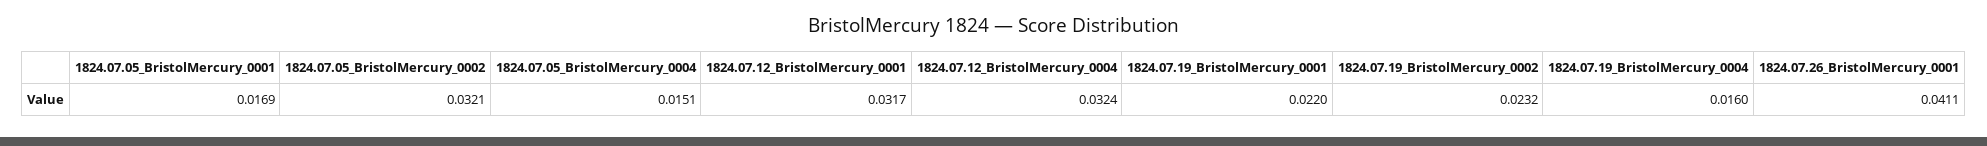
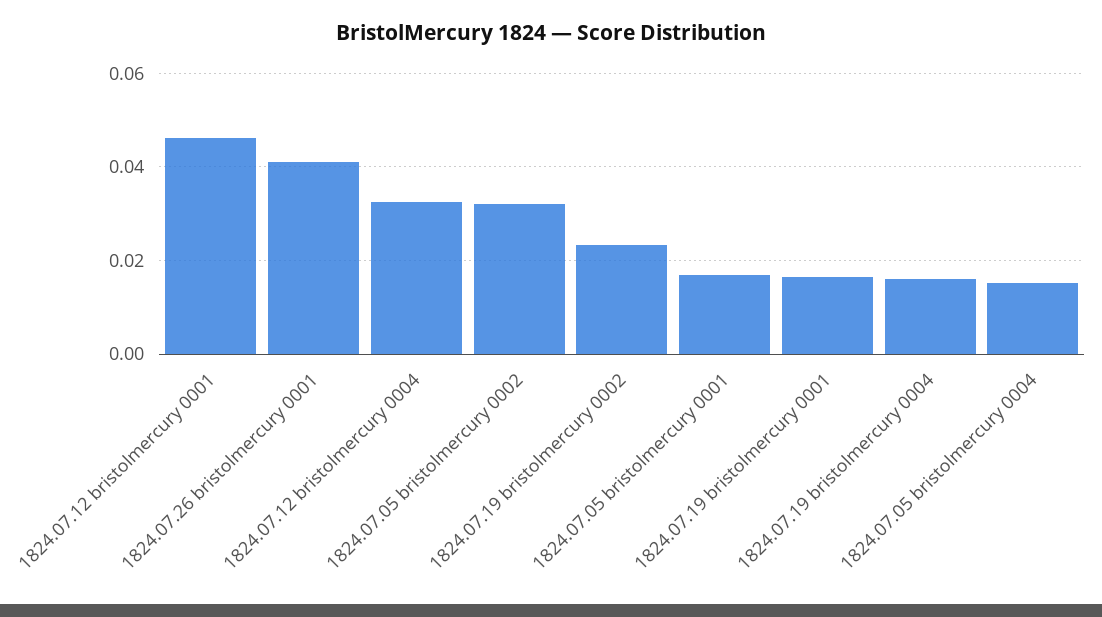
  {
    "1824.07.05_BristolMercury_0001": 0.0169,
    "1824.07.05_BristolMercury_0002": 0.0321,
    "1824.07.05_BristolMercury_0004": 0.0151,
-   "1824.07.12_BristolMercury_0001": 0.0317,
+   "1824.07.12_BristolMercury_0001": 0.046,
    "1824.07.12_BristolMercury_0004": 0.0324,
-   "1824.07.19_BristolMercury_0001": 0.022,
+   "1824.07.19_BristolMercury_0001": 0.016,
    "1824.07.19_BristolMercury_0002": 0.0232,
    "1824.07.19_BristolMercury_0004": 0.016,
    "1824.07.26_BristolMercury_0001": 0.0411
  }

